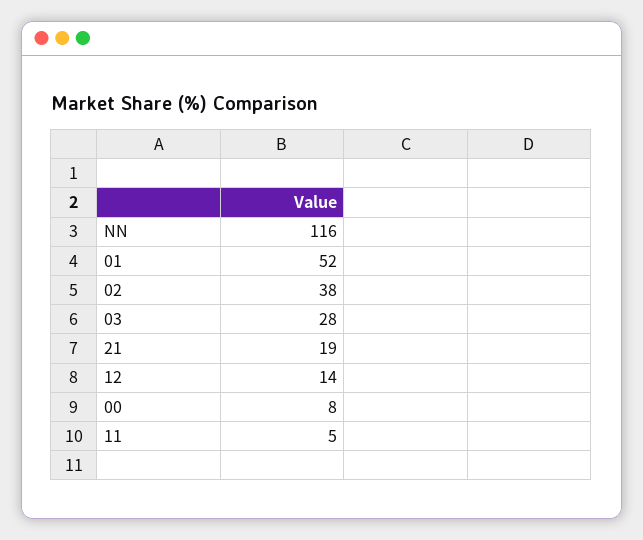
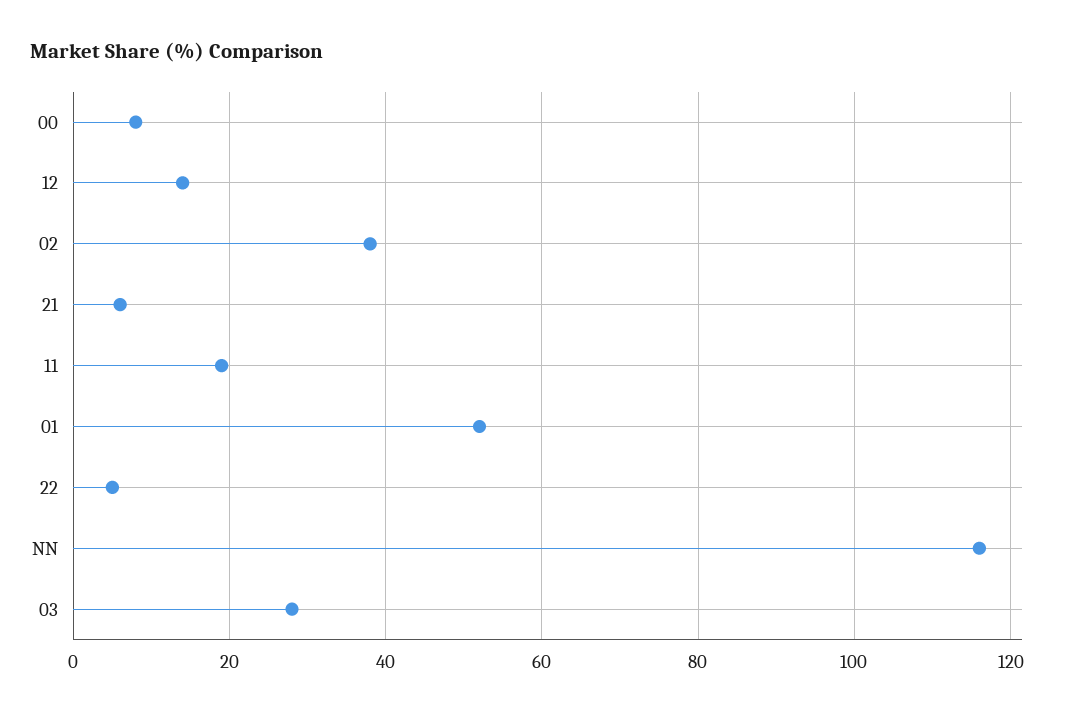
  {
    "NN": 116,
    "01": 52,
    "02": 38,
    "03": 28,
-   "21": 19,
+   "21": 5,
    "12": 14,
    "00": 8,
-   "11": 5
+   "11": 20,
+   "22": 5
  }

